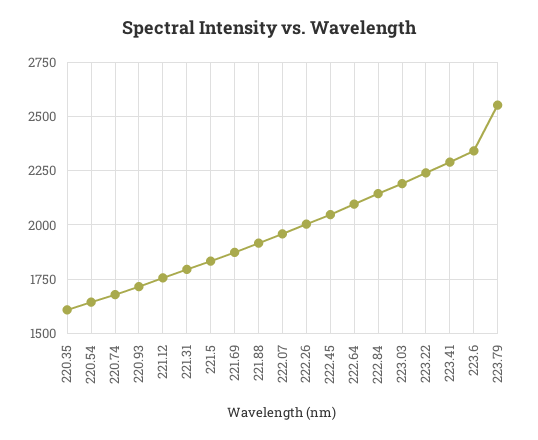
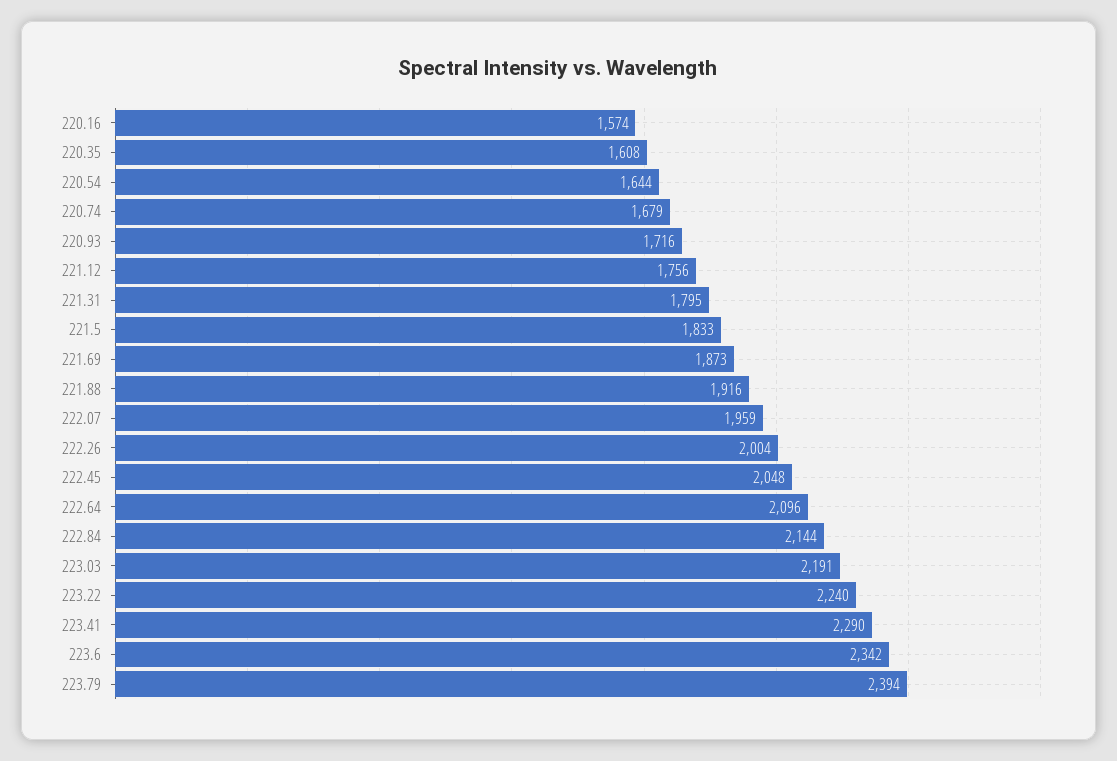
  {
    "220.35": 1608,
    "220.54": 1644,
    "220.74": 1679,
    "220.93": 1716,
    "221.12": 1756,
    "221.31": 1795,
    "221.5": 1833,
    "221.69": 1873,
    "221.88": 1916,
    "222.07": 1959,
    "222.26": 2004,
    "222.45": 2048,
    "222.64": 2096,
    "222.84": 2144,
    "223.03": 2191,
    "223.22": 2240,
    "223.41": 2290,
    "223.6": 2342,
-   "223.79": 2550
+   "223.79": 2394,
+   "220.16": 1574
  }

